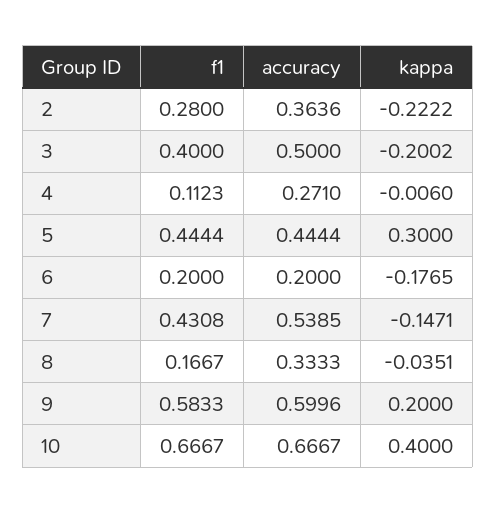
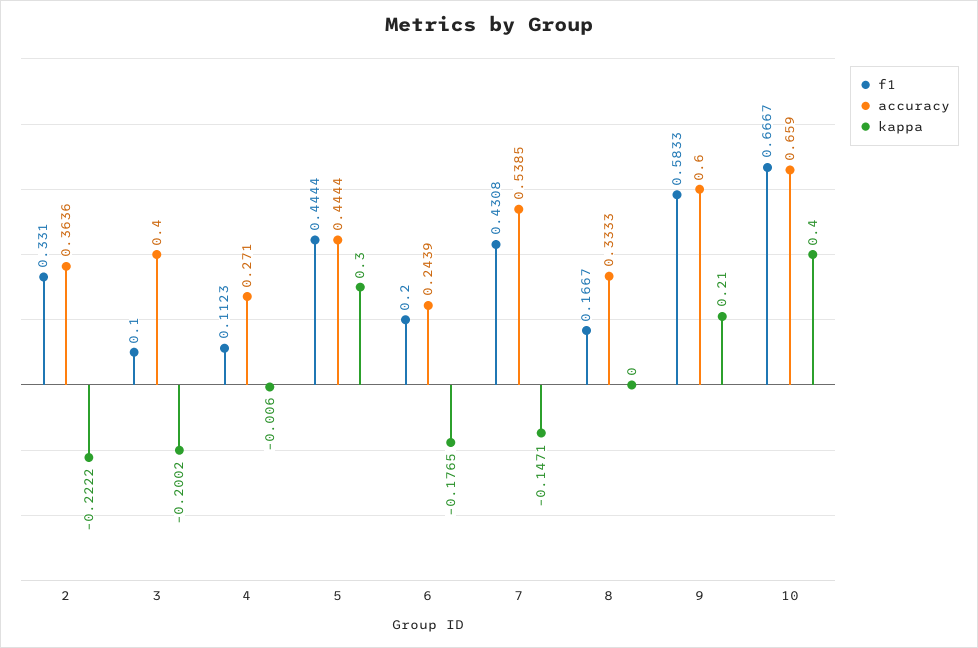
  {
    "f1": {
-     "2": 0.28,
+     "2": 0.331,
-     "3": 0.4,
+     "3": 0.1,
      "4": 0.1123,
      "5": 0.4444,
      "6": 0.2,
      "7": 0.4308,
      "8": 0.1667,
      "9": 0.5833,
      "10": 0.6667
    },
    "accuracy": {
      "2": 0.3636,
-     "3": 0.5,
+     "3": 0.4,
      "4": 0.271,
      "5": 0.4444,
-     "6": 0.2,
+     "6": 0.2439,
      "7": 0.5385,
      "8": 0.3333,
-     "9": 0.5996,
+     "9": 0.6,
-     "10": 0.6667
+     "10": 0.659
    },
    "kappa": {
      "2": -0.2222,
      "3": -0.2002,
      "4": -0.006,
      "5": 0.3,
      "6": -0.1765,
      "7": -0.1471,
-     "8": -0.0351,
+     "8": 0,
-     "9": 0.2,
+     "9": 0.21,
      "10": 0.4
    }
  }

